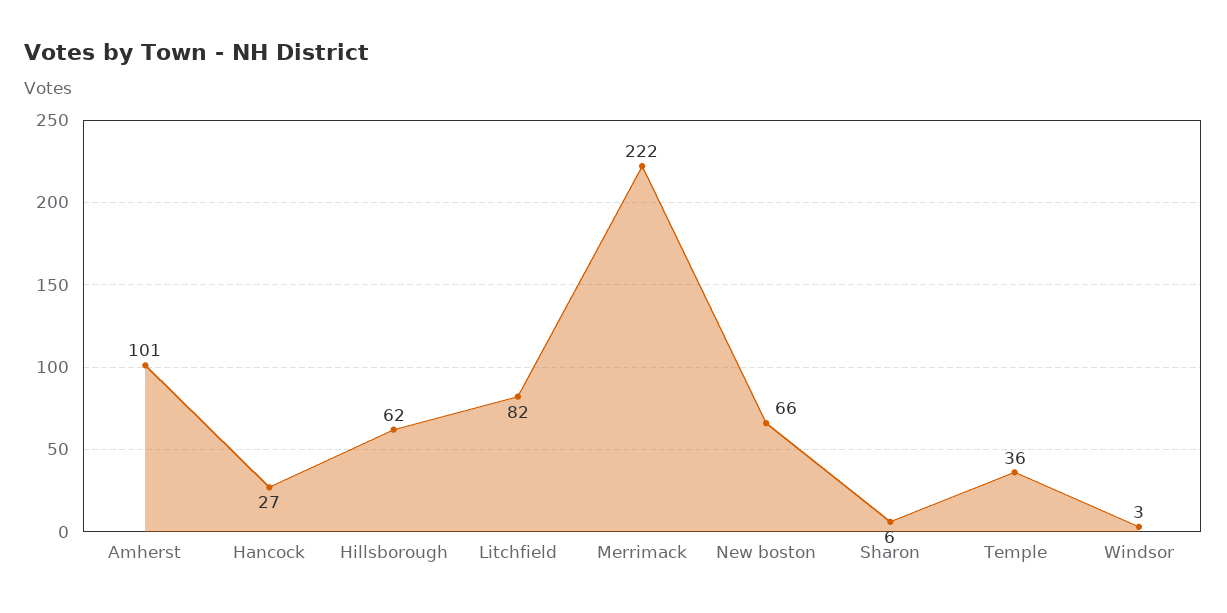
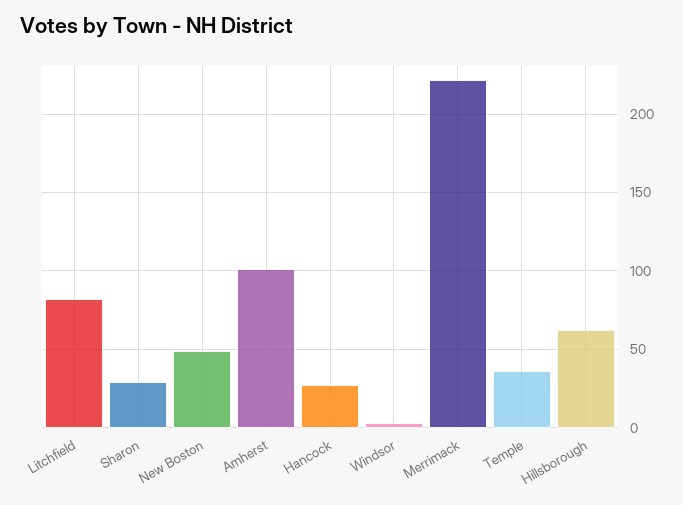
  {
    "Amherst": 101,
    "Hancock": 27,
    "Hillsborough": 62,
    "Litchfield": 82,
    "Merrimack": 222,
-   "New boston": 66,
+   "New boston": 50,
-   "Sharon": 6,
+   "Sharon": 30,
    "Temple": 36,
    "Windsor": 3
  }

